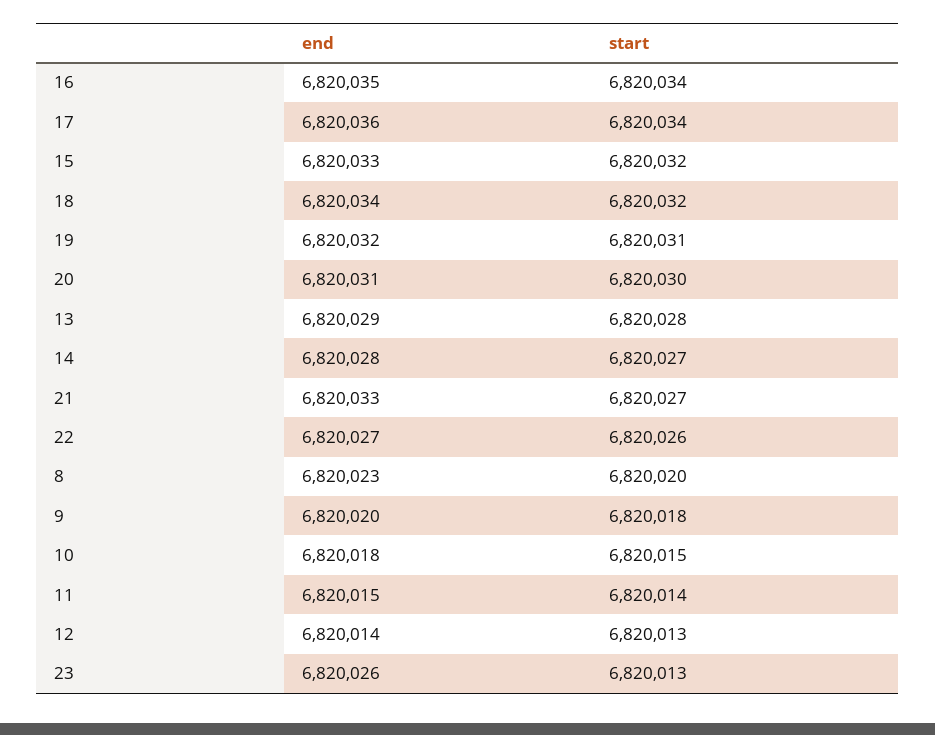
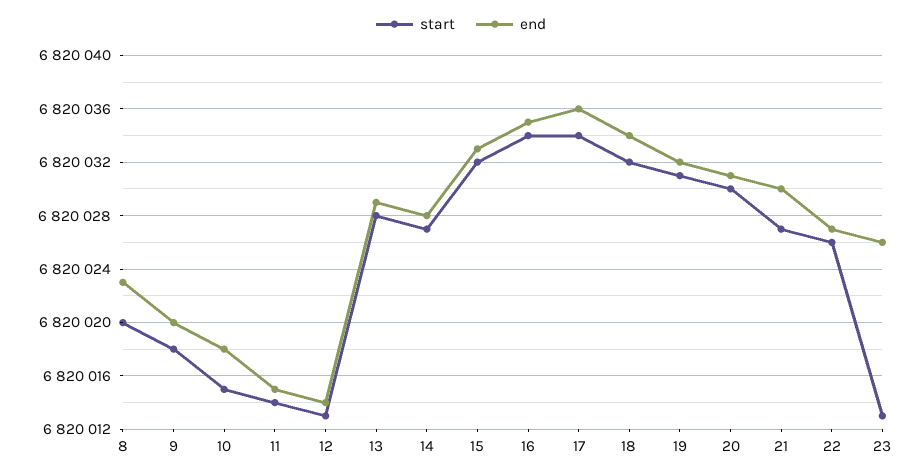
  {
    "end": {
      "16": 6820035,
      "17": 6820036,
      "15": 6820033,
      "18": 6820034,
      "19": 6820032,
      "20": 6820031,
      "13": 6820029,
      "14": 6820028,
-     "21": 6820033,
+     "21": 6820030,
      "22": 6820027,
      "8": 6820023,
      "9": 6820020,
      "10": 6820018,
      "11": 6820015,
      "12": 6820014,
      "23": 6820026
    },
    "start": {
      "16": 6820034,
      "17": 6820034,
      "15": 6820032,
      "18": 6820032,
      "19": 6820031,
      "20": 6820030,
      "13": 6820028,
      "14": 6820027,
      "21": 6820027,
      "22": 6820026,
      "8": 6820020,
      "9": 6820018,
      "10": 6820015,
      "11": 6820014,
      "12": 6820013,
      "23": 6820013
    }
  }

